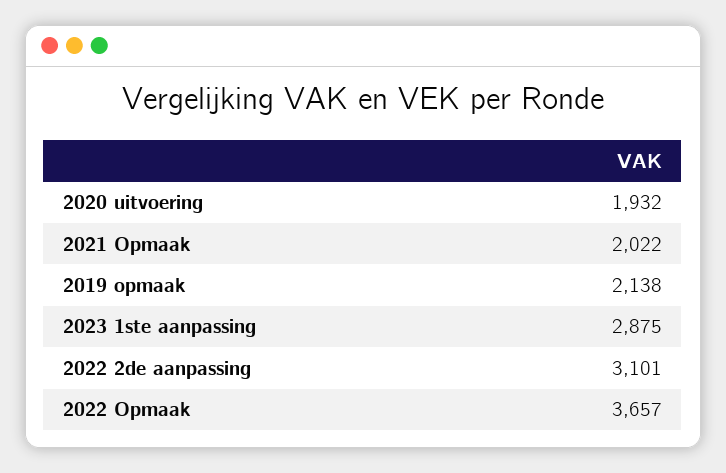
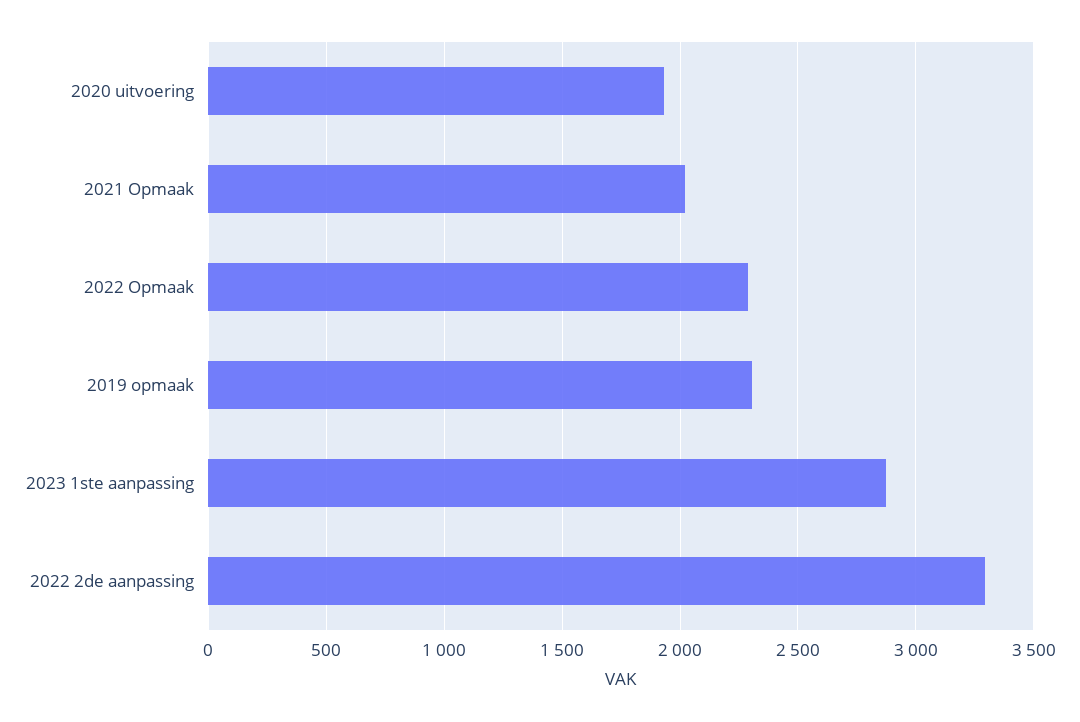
  {
    "2020 uitvoering": 1932,
    "2021 Opmaak": 2022,
-   "2019 opmaak": 2138,
+   "2019 opmaak": 2300,
    "2023 1ste aanpassing": 2875,
-   "2022 2de aanpassing": 3101,
+   "2022 2de aanpassing": 3300,
-   "2022 Opmaak": 3657
+   "2022 Opmaak": 2300
  }

